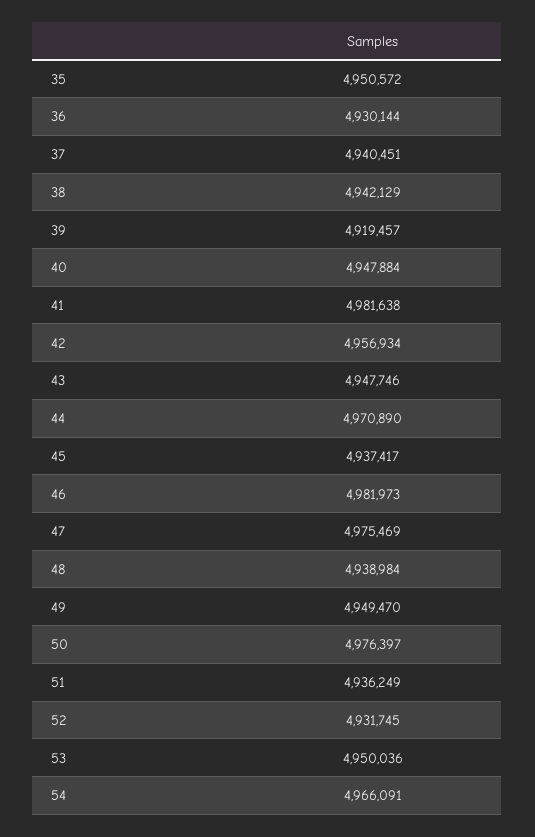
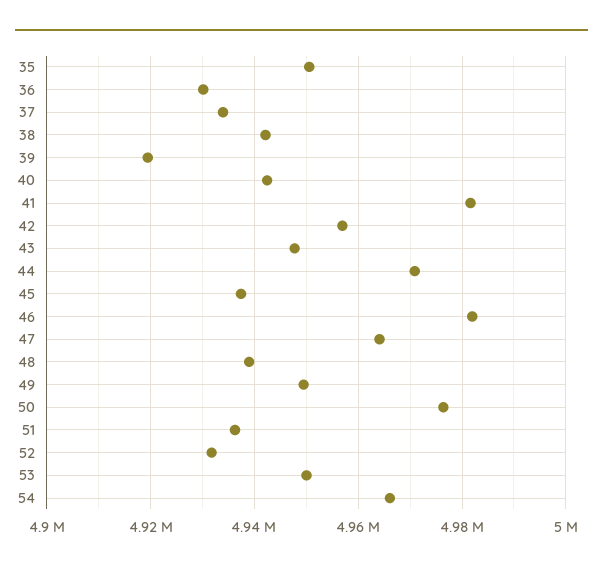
  {
    "35": 4950572,
    "36": 4930144,
-   "37": 4940451,
+   "37": 4934000,
    "38": 4942129,
    "39": 4919457,
-   "40": 4947884,
+   "40": 4942000,
    "41": 4981638,
    "42": 4956934,
    "43": 4947746,
    "44": 4970890,
    "45": 4937417,
    "46": 4981973,
-   "47": 4975469,
+   "47": 4964000,
    "48": 4938984,
    "49": 4949470,
    "50": 4976397,
    "51": 4936249,
    "52": 4931745,
    "53": 4950036,
    "54": 4966091
  }

